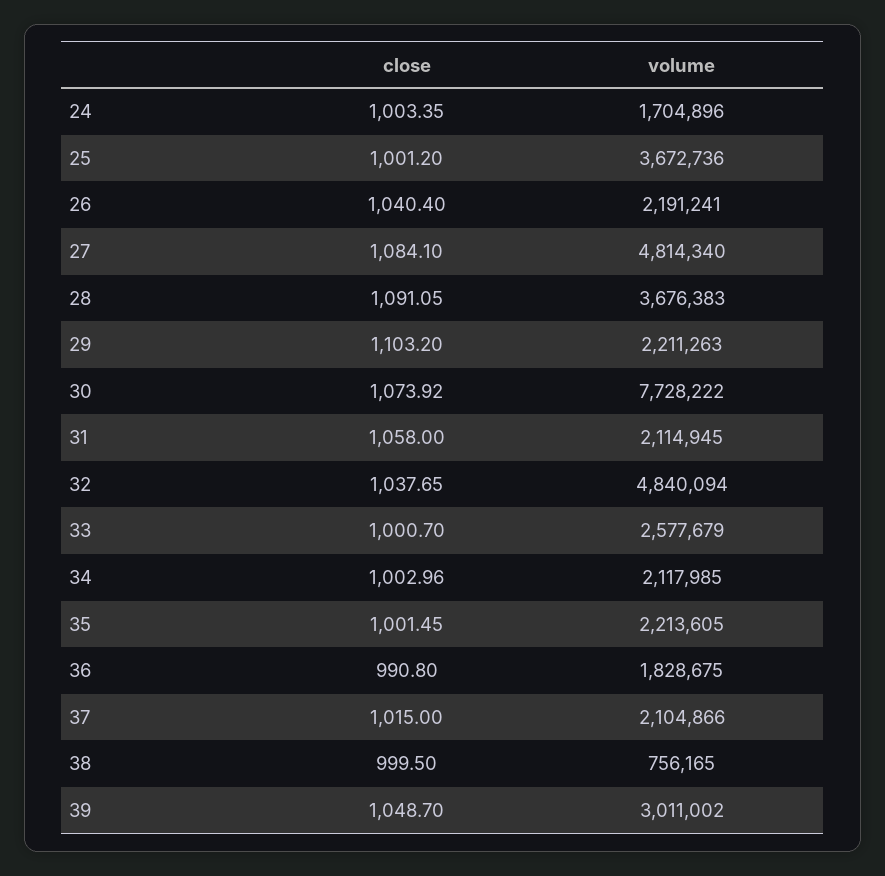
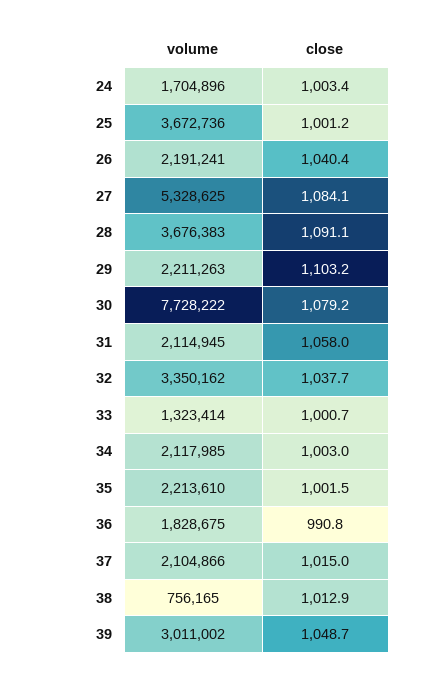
  {
    "close": {
      "24": 1003.35,
      "25": 1001.2,
      "26": 1040.4,
      "27": 1084.1,
      "28": 1091.05,
      "29": 1103.2,
-     "30": 1073.92,
+     "30": 1079.2,
      "31": 1058,
      "32": 1037.65,
      "33": 1000.7,
      "34": 1002.96,
      "35": 1001.45,
      "36": 990.8,
      "37": 1015,
-     "38": 999.5,
+     "38": 1012.9,
      "39": 1048.7
    },
    "volume": {
      "24": 1704896,
      "25": 3672736,
      "26": 2191241,
-     "27": 4814340,
+     "27": 5328625,
      "28": 3676383,
      "29": 2211263,
      "30": 7728222,
      "31": 2114945,
-     "32": 4840094,
+     "32": 3350162,
-     "33": 2577679,
+     "33": 1323414,
      "34": 2117985,
-     "35": 2213605,
+     "35": 2213610,
      "36": 1828675,
      "37": 2104866,
      "38": 756165,
      "39": 3011002
    }
  }

